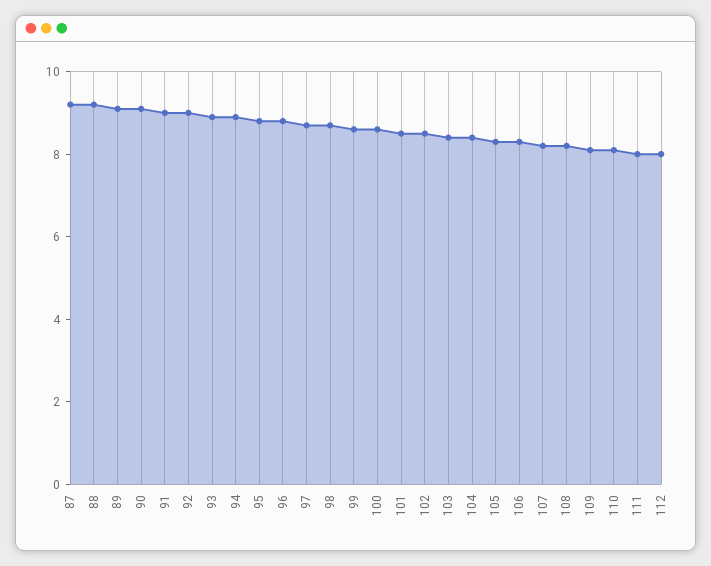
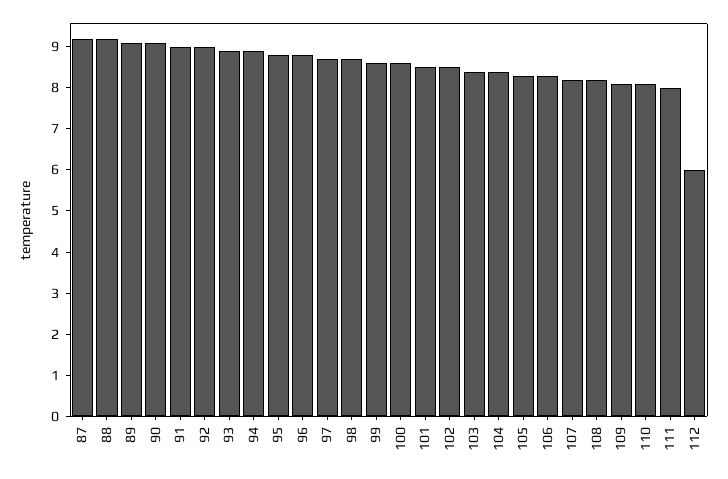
  {
    "87": 9,
    "88": 9,
    "89": 9,
    "90": 9,
    "91": 9,
    "92": 9,
    "93": 9,
    "94": 9,
    "95": 9,
    "96": 9,
    "97": 8.5,
    "98": 8.5,
    "99": 8.5,
    "100": 8.5,
    "101": 8.5,
    "102": 8.5,
    "103": 8.5,
    "104": 8.5,
    "105": 8.5,
    "106": 8.5,
    "107": 8,
    "108": 8,
    "109": 8,
    "110": 8,
    "111": 8,
-   "112": 8
+   "112": 6
  }

